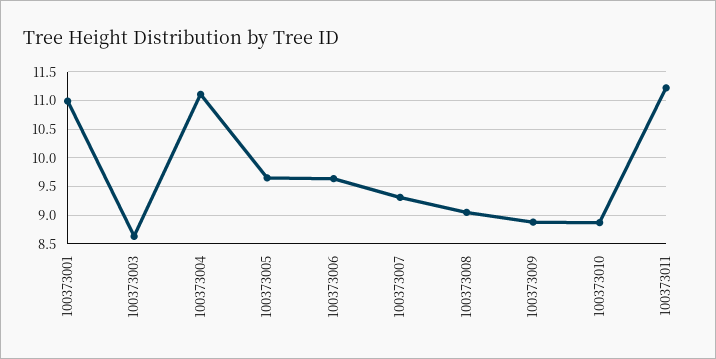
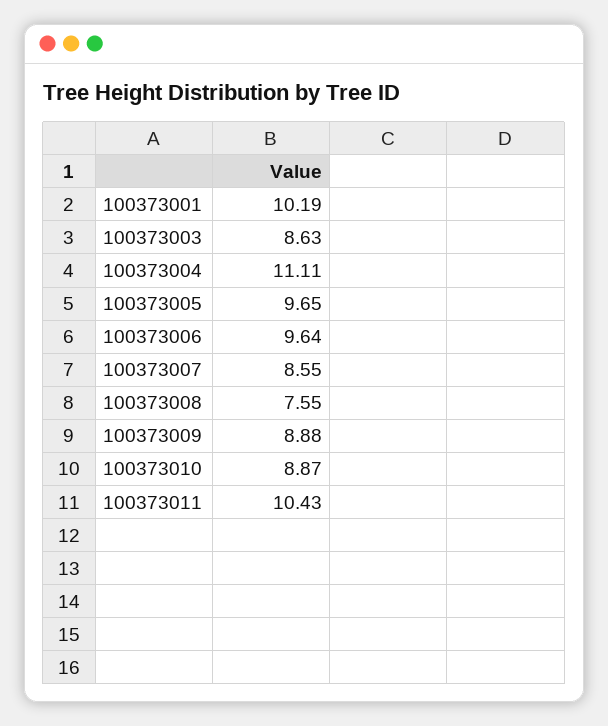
  {
-   "100373001": 11,
+   "100373001": 10.19,
    "100373003": 8.63,
    "100373004": 11.11,
    "100373005": 9.65,
    "100373006": 9.64,
-   "100373007": 9.25,
+   "100373007": 8.55,
-   "100373008": 9,
+   "100373008": 7.55,
    "100373009": 8.88,
    "100373010": 8.87,
-   "100373011": 11.25
+   "100373011": 10.43
  }

